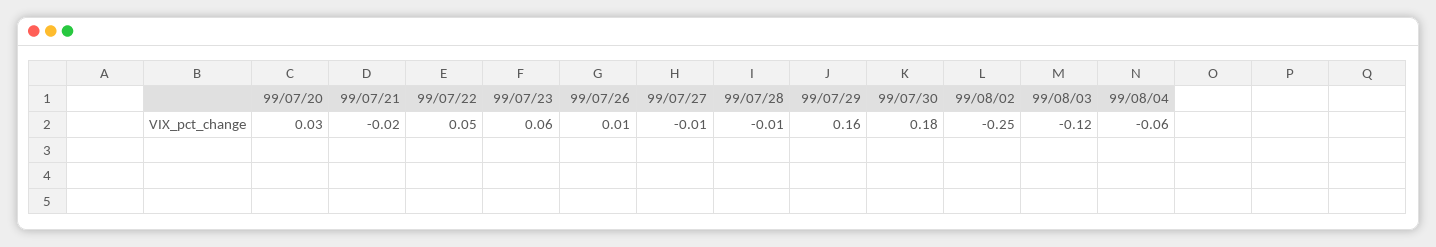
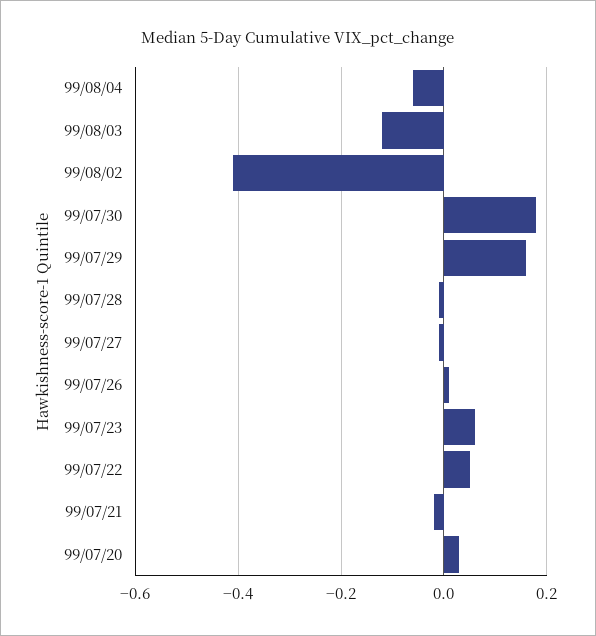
  {
    "99/07/20": 0.03,
    "99/07/21": -0.02,
    "99/07/22": 0.05,
    "99/07/23": 0.06,
    "99/07/26": 0.01,
    "99/07/27": -0.01,
    "99/07/28": -0.01,
    "99/07/29": 0.16,
    "99/07/30": 0.18,
-   "99/08/02": -0.25,
+   "99/08/02": -0.4,
    "99/08/03": -0.12,
    "99/08/04": -0.06
  }

